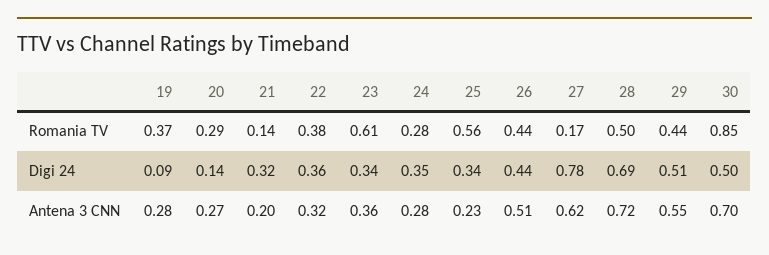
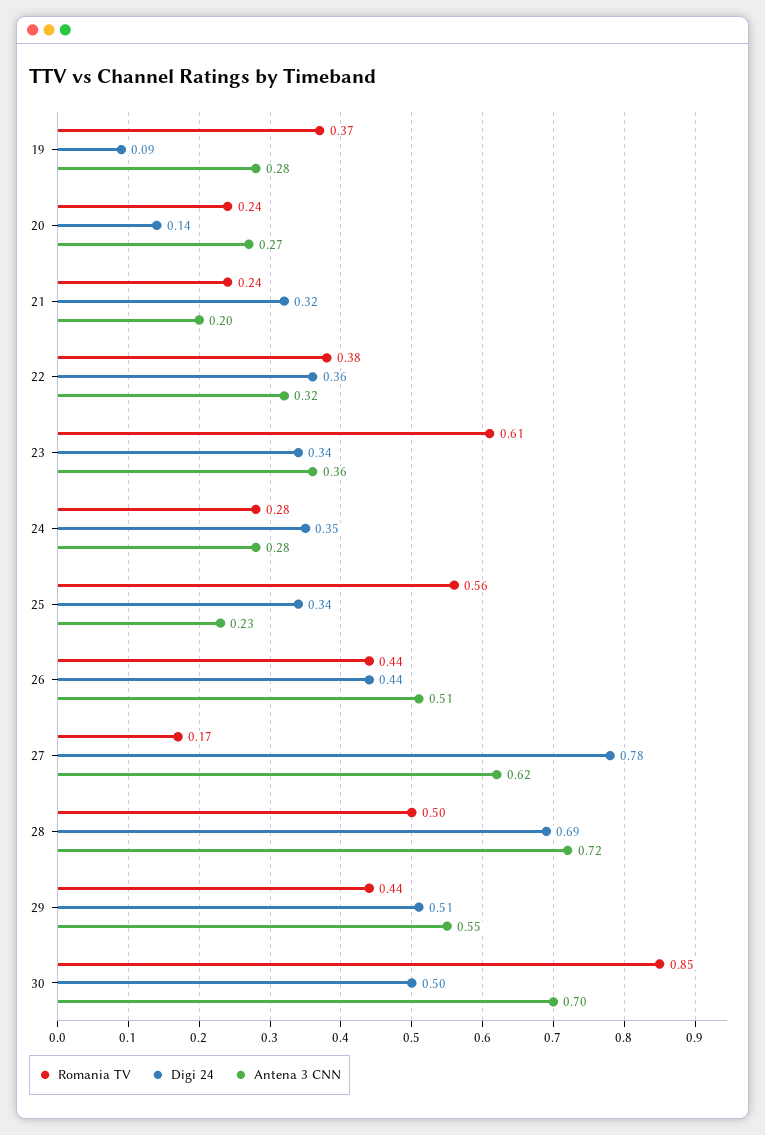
  {
    "Romania TV": {
      "19": 0.37,
-     "20": 0.29,
+     "20": 0.24,
-     "21": 0.14,
+     "21": 0.24,
      "22": 0.38,
      "23": 0.61,
      "24": 0.28,
      "25": 0.56,
      "26": 0.44,
      "27": 0.17,
      "28": 0.5,
      "29": 0.44,
      "30": 0.85
    },
    "Digi 24": {
      "19": 0.09,
      "20": 0.14,
      "21": 0.32,
      "22": 0.36,
      "23": 0.34,
      "24": 0.35,
      "25": 0.34,
      "26": 0.44,
      "27": 0.78,
      "28": 0.69,
      "29": 0.51,
      "30": 0.5
    },
    "Antena 3 CNN": {
      "19": 0.28,
      "20": 0.27,
      "21": 0.2,
      "22": 0.32,
      "23": 0.36,
      "24": 0.28,
      "25": 0.23,
      "26": 0.51,
      "27": 0.62,
      "28": 0.72,
      "29": 0.55,
      "30": 0.7
    }
  }

